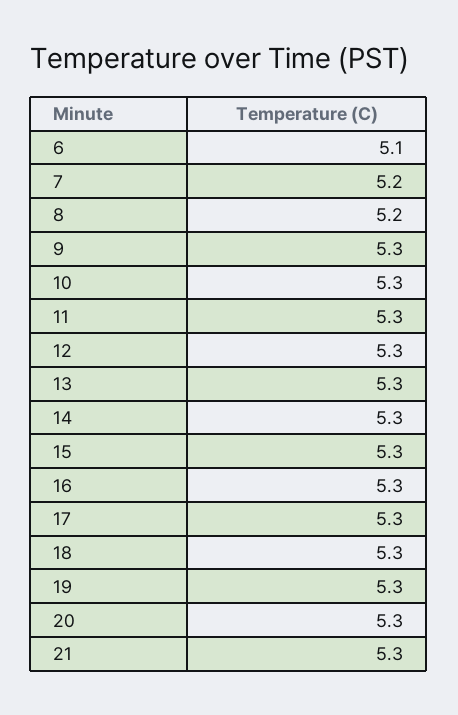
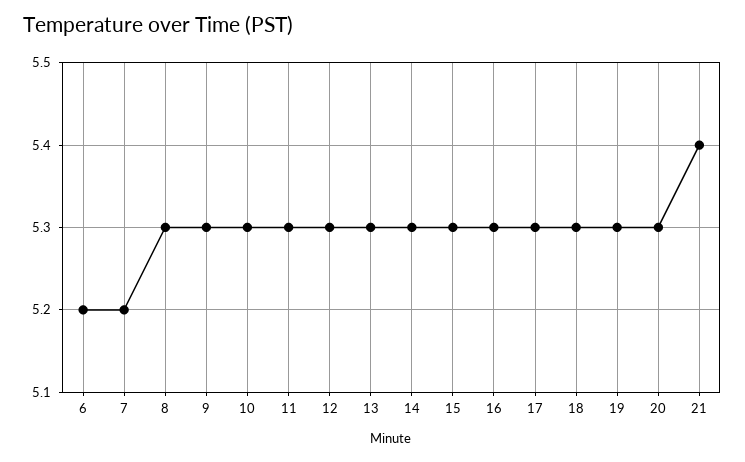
  {
-   "6": 5.1,
+   "6": 5.2,
    "7": 5.2,
-   "8": 5.2,
+   "8": 5.3,
    "9": 5.3,
    "10": 5.3,
    "11": 5.3,
    "12": 5.3,
    "13": 5.3,
    "14": 5.3,
    "15": 5.3,
    "16": 5.3,
    "17": 5.3,
    "18": 5.3,
    "19": 5.3,
    "20": 5.3,
-   "21": 5.3
+   "21": 5.4
  }

